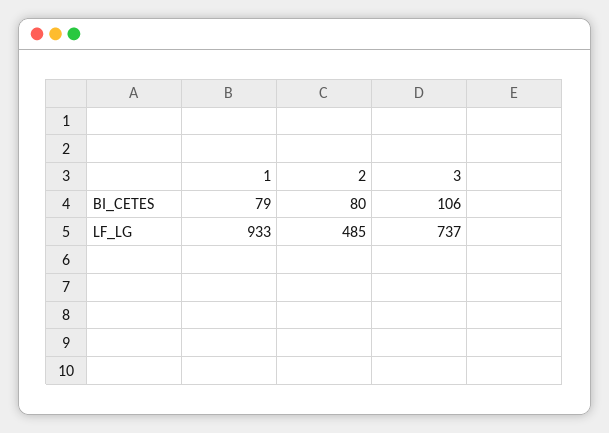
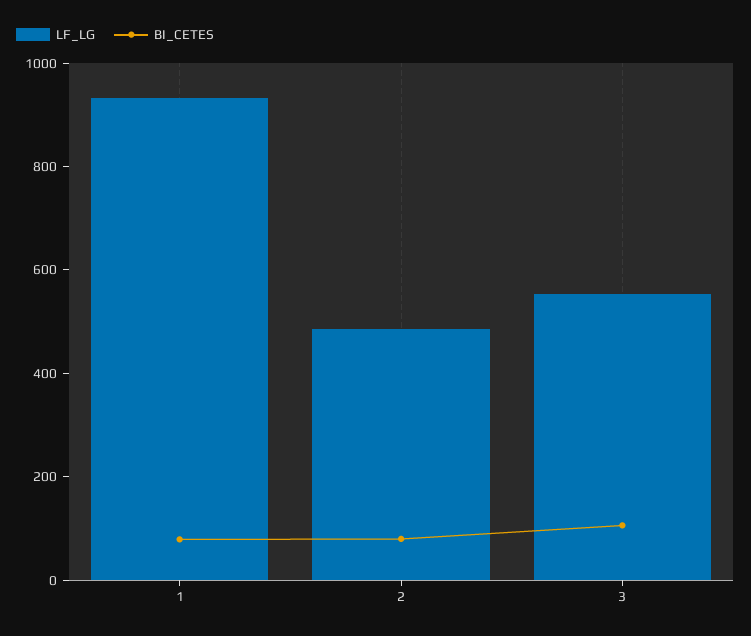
  {
    "BI_CETES": {
      "1": 79,
      "2": 80,
      "3": 106
    },
    "LF_LG": {
      "1": 933,
      "2": 485,
-     "3": 737
+     "3": 550
    }
  }

